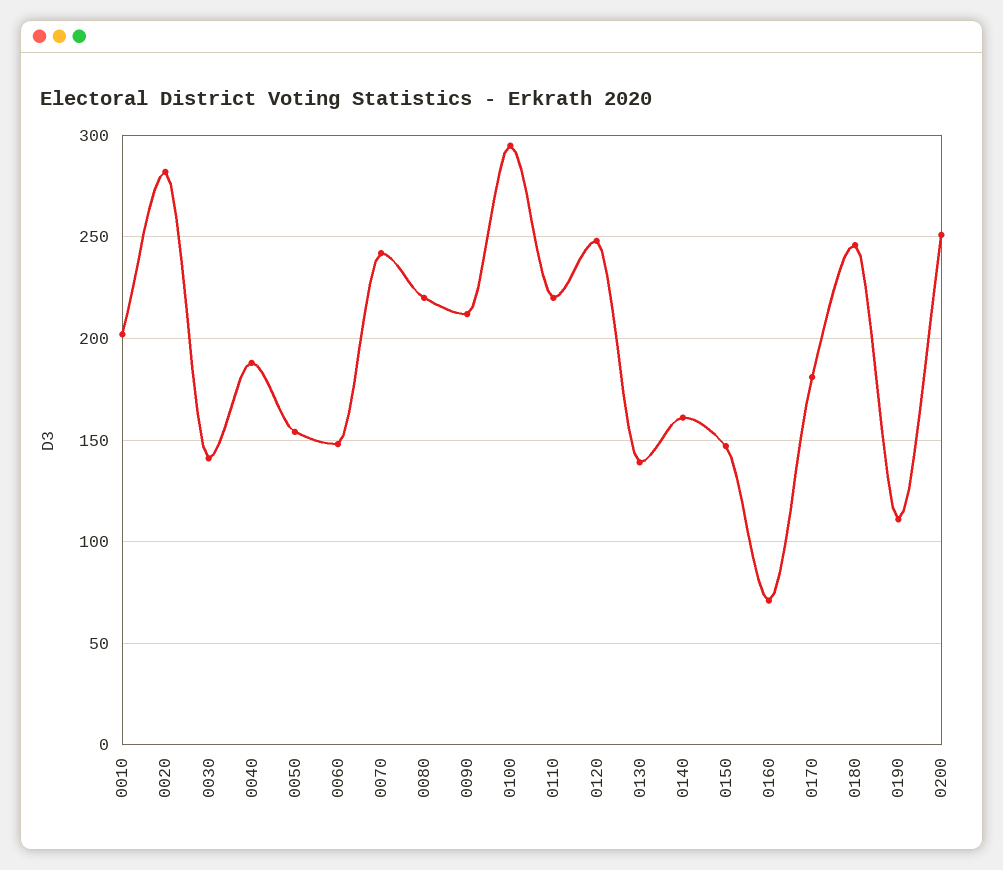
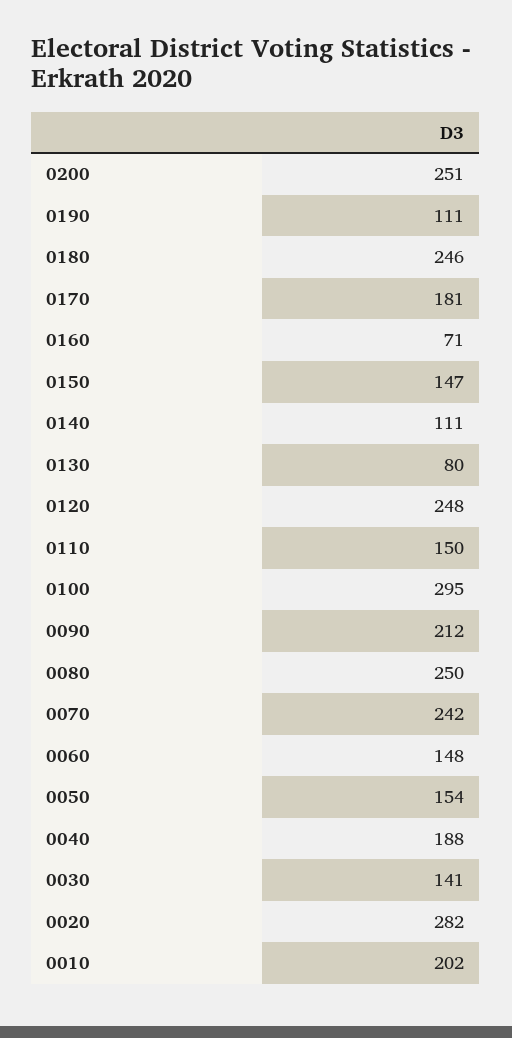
  {
    "0010": 202,
    "0020": 282,
    "0030": 141,
    "0040": 188,
    "0050": 154,
    "0060": 148,
    "0070": 242,
-   "0080": 220,
+   "0080": 250,
    "0090": 212,
    "0100": 295,
-   "0110": 220,
+   "0110": 150,
    "0120": 248,
-   "0130": 140,
+   "0130": 80,
-   "0140": 160,
+   "0140": 111,
    "0150": 147,
    "0160": 71,
    "0170": 181,
    "0180": 246,
    "0190": 111,
    "0200": 251
  }

